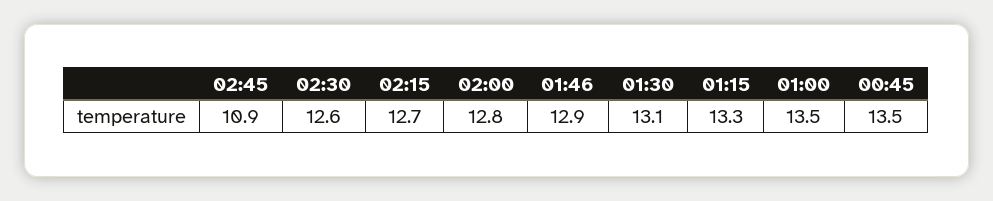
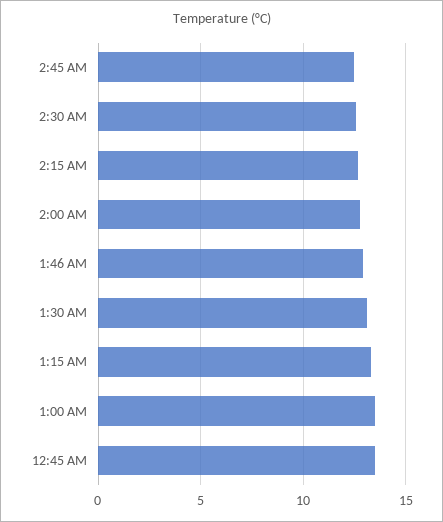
  {
-   "02:45": 10.9,
+   "02:45": 12.5,
    "02:30": 12.6,
    "02:15": 12.7,
    "02:00": 12.8,
    "01:46": 12.9,
    "01:30": 13.1,
    "01:15": 13.3,
    "01:00": 13.5,
    "00:45": 13.5
  }

